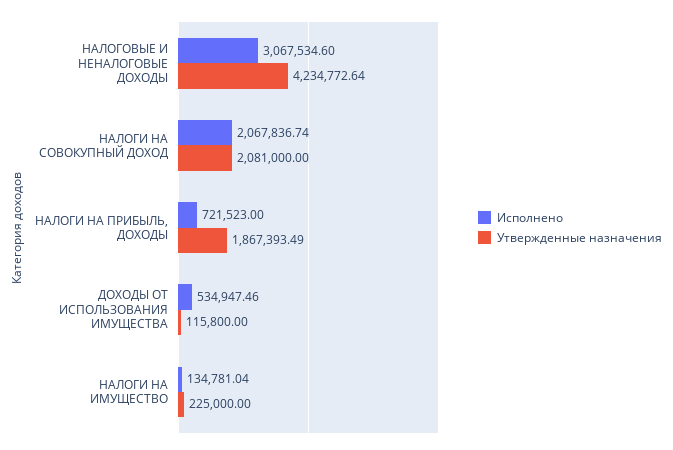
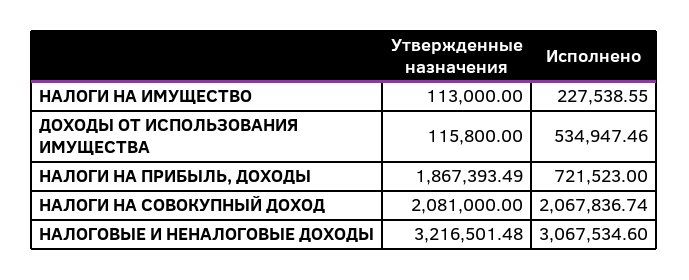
  {
    "Исполнено": {
      "НАЛОГОВЫЕ И НЕНАЛОГОВЫЕ ДОХОДЫ": 3067534.6,
      "НАЛОГИ НА СОВОКУПНЫЙ ДОХОД": 2067836.74,
      "НАЛОГИ НА ПРИБЫЛЬ, ДОХОДЫ": 721523,
      "ДОХОДЫ ОТ ИСПОЛЬЗОВАНИЯ ИМУЩЕСТВА": 534947.46,
-     "НАЛОГИ НА ИМУЩЕСТВО": 134781.04
+     "НАЛОГИ НА ИМУЩЕСТВО": 227538.55
    },
    "Утвержденные назначения": {
-     "НАЛОГОВЫЕ И НЕНАЛОГОВЫЕ ДОХОДЫ": 4234772.64,
+     "НАЛОГОВЫЕ И НЕНАЛОГОВЫЕ ДОХОДЫ": 3216501.48,
      "НАЛОГИ НА СОВОКУПНЫЙ ДОХОД": 2081000,
      "НАЛОГИ НА ПРИБЫЛЬ, ДОХОДЫ": 1867393.49,
      "ДОХОДЫ ОТ ИСПОЛЬЗОВАНИЯ ИМУЩЕСТВА": 115800,
-     "НАЛОГИ НА ИМУЩЕСТВО": 225000
+     "НАЛОГИ НА ИМУЩЕСТВО": 113000
    }
  }

